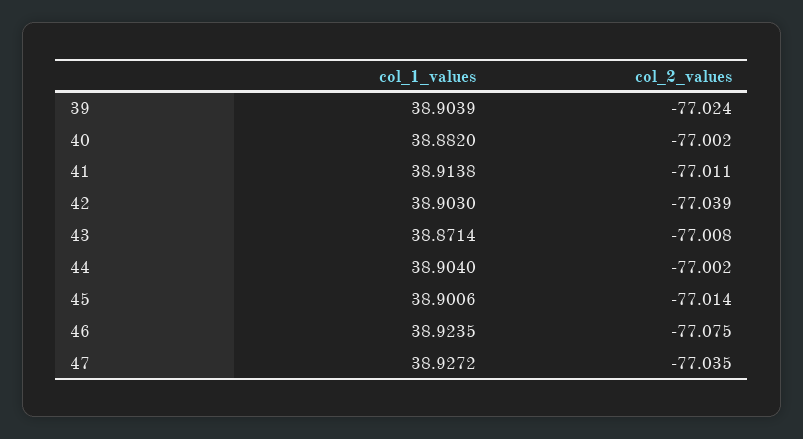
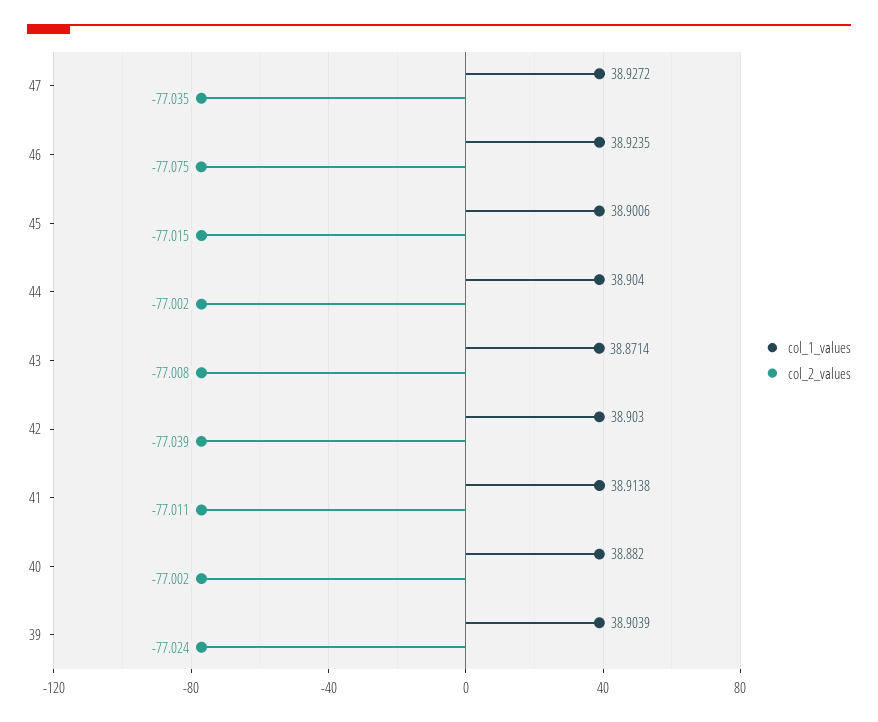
  {
    "col_1_values": {
      "39": 38.9039,
      "40": 38.882,
      "41": 38.9138,
      "42": 38.903,
      "43": 38.8714,
      "44": 38.904,
      "45": 38.9006,
      "46": 38.9235,
      "47": 38.9272
    },
    "col_2_values": {
      "39": -77.024,
      "40": -77.002,
      "41": -77.011,
      "42": -77.039,
      "43": -77.008,
      "44": -77.002,
-     "45": -77.014,
+     "45": -77.015,
      "46": -77.075,
      "47": -77.035
    }
  }

